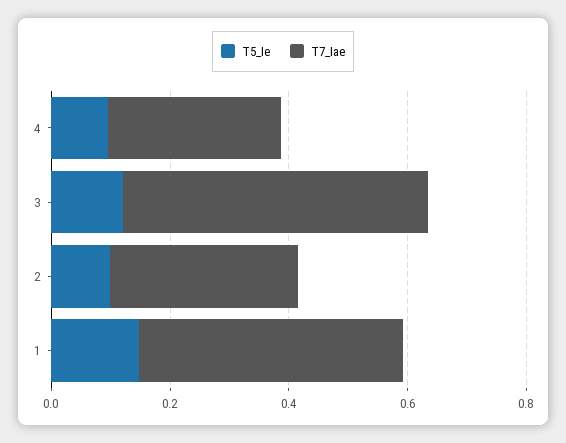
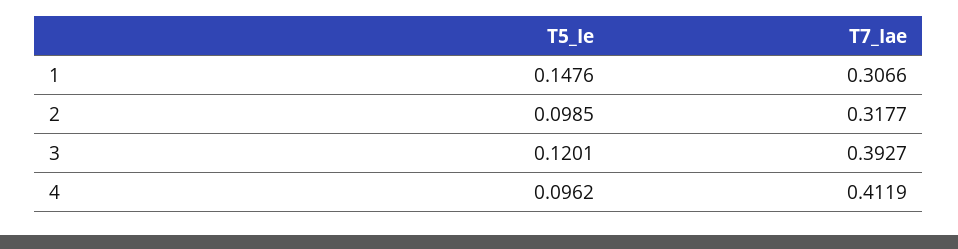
  {
    "T5_Ie": {
      "4": 0.0962,
      "3": 0.1201,
      "2": 0.0985,
      "1": 0.1476
    },
    "T7_Iae": {
-     "4": 0.3,
+     "4": 0.4119,
-     "3": 0.5,
+     "3": 0.3927,
      "2": 0.3177,
-     "1": 0.45
+     "1": 0.3066
    }
  }

